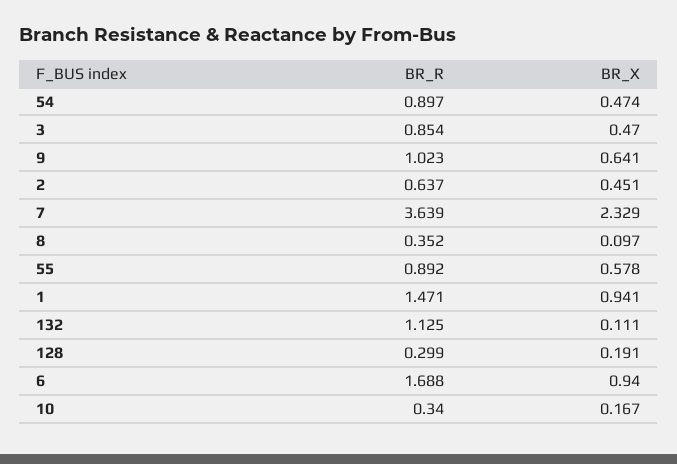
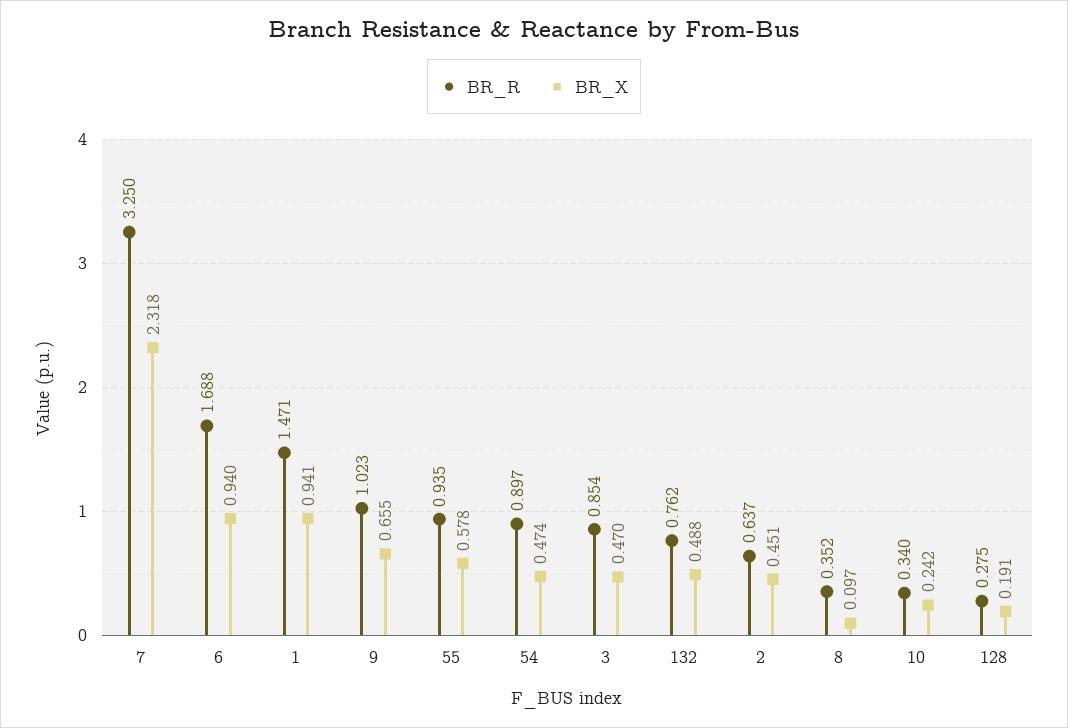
  {
    "BR_R": {
      "54": 0.897,
      "3": 0.854,
      "9": 1.023,
      "2": 0.637,
-     "7": 3.639,
+     "7": 3.25,
      "8": 0.352,
-     "55": 0.892,
+     "55": 0.935,
      "1": 1.471,
-     "132": 1.125,
+     "132": 0.762,
-     "128": 0.299,
+     "128": 0.275,
      "6": 1.688,
      "10": 0.34
    },
    "BR_X": {
      "54": 0.474,
      "3": 0.47,
-     "9": 0.641,
+     "9": 0.655,
      "2": 0.451,
-     "7": 2.329,
+     "7": 2.318,
      "8": 0.097,
      "55": 0.578,
      "1": 0.941,
-     "132": 0.111,
+     "132": 0.488,
      "128": 0.191,
      "6": 0.94,
-     "10": 0.167
+     "10": 0.242
    }
  }

